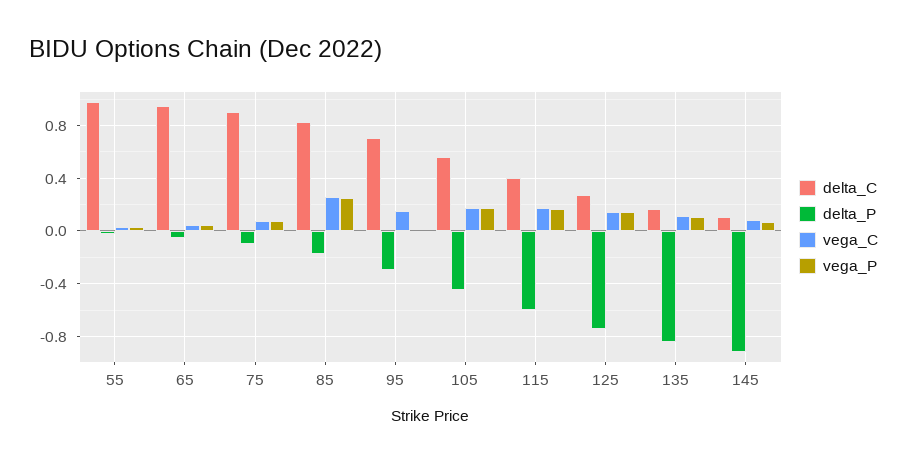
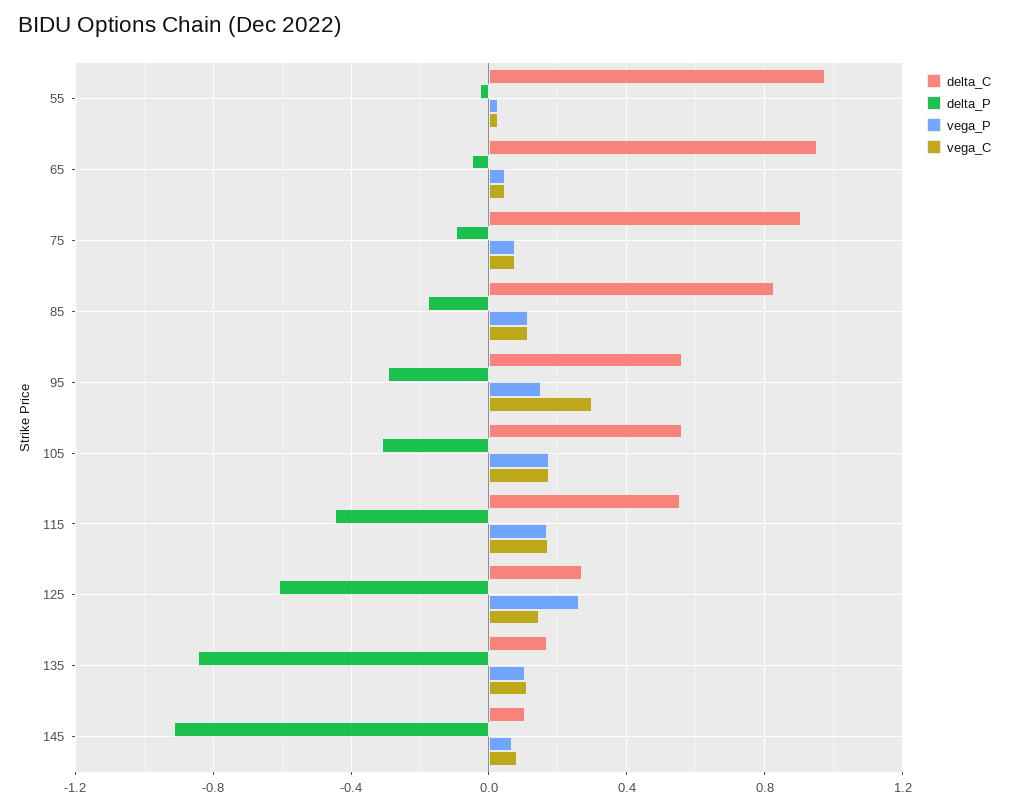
  {
    "delta_C": {
      "55": 1,
      "65": 0.95,
      "75": 0.9,
      "85": 0.85,
-     "95": 0.7,
+     "95": 0.55,
      "105": 0.55,
-     "115": 0.4,
+     "115": 0.55,
      "125": 0.25,
      "135": 0.15,
      "145": 0.1
    },
    "delta_P": {
      "55": -0.05,
      "65": -0.05,
      "75": -0.1,
      "85": -0.2,
      "95": -0.3,
-     "105": -0.45,
+     "105": -0.3,
-     "115": -0.6,
+     "115": -0.45,
-     "125": -0.75,
+     "125": -0.6,
      "135": -0.85,
      "145": -0.9
    },
    "vega_C": {
      "55": 0.05,
      "65": 0.05,
      "75": 0.1,
-     "85": 0.25,
+     "85": 0.1,
-     "95": 0.15,
+     "95": 0.3,
      "105": 0.15,
      "115": 0.15,
      "125": 0.15,
      "135": 0.1,
      "145": 0.1
    },
    "vega_P": {
      "55": 0.05,
      "65": 0.05,
      "75": 0.1,
-     "85": 0.25,
+     "85": 0.1,
-     "95": 0,
+     "95": 0.15,
      "105": 0.15,
      "115": 0.15,
-     "125": 0.15,
+     "125": 0.25,
      "135": 0.1,
      "145": 0.05
    }
  }

